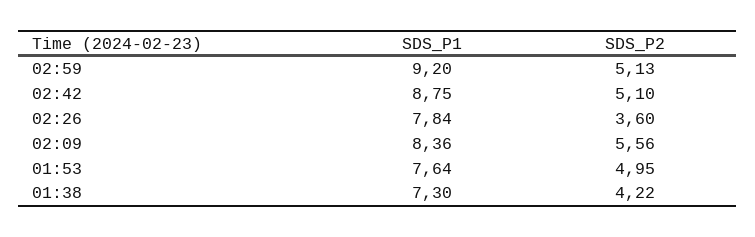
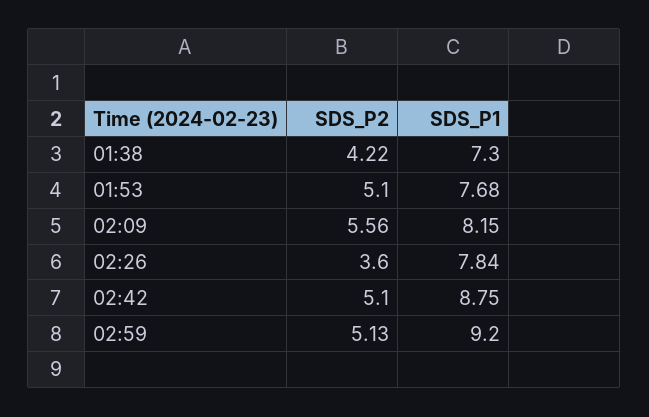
  {
    "SDS_P1": {
      "02:59": 9.2,
      "02:42": 8.75,
      "02:26": 7.84,
-     "02:09": 8.36,
+     "02:09": 8.15,
-     "01:53": 7.64,
+     "01:53": 7.68,
      "01:38": 7.3
    },
    "SDS_P2": {
      "02:59": 5.13,
      "02:42": 5.1,
      "02:26": 3.6,
      "02:09": 5.56,
-     "01:53": 4.95,
+     "01:53": 5.1,
      "01:38": 4.22
    }
  }

